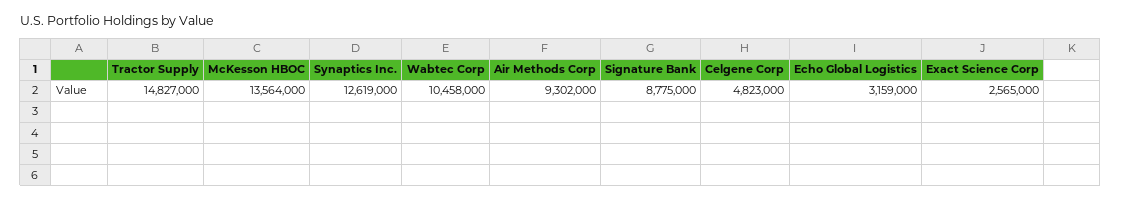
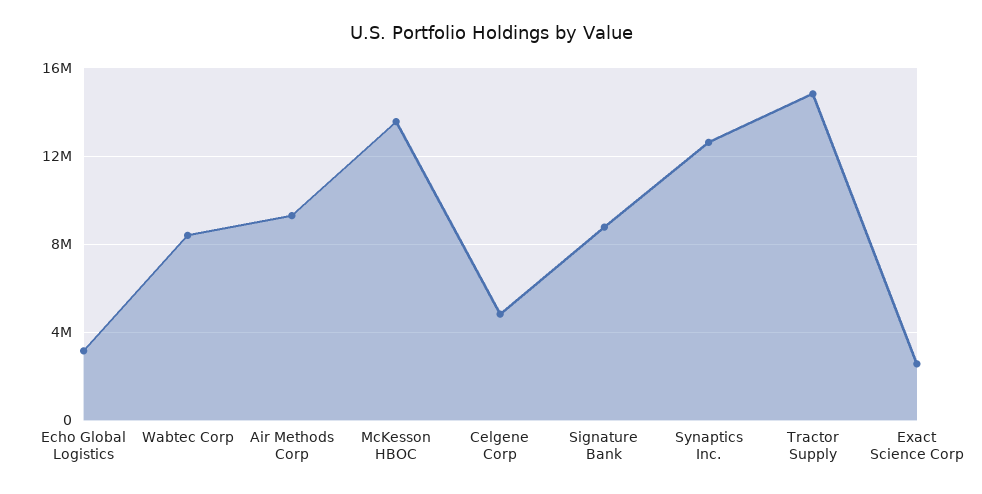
  {
    "Tractor Supply": 14827000,
    "McKesson HBOC": 13564000,
    "Synaptics Inc.": 12619000,
-   "Wabtec Corp": 10458000,
+   "Wabtec Corp": 8500000,
    "Air Methods Corp": 9302000,
    "Signature Bank": 8775000,
    "Celgene Corp": 4823000,
    "Echo Global Logistics": 3159000,
    "Exact Science Corp": 2565000
  }

